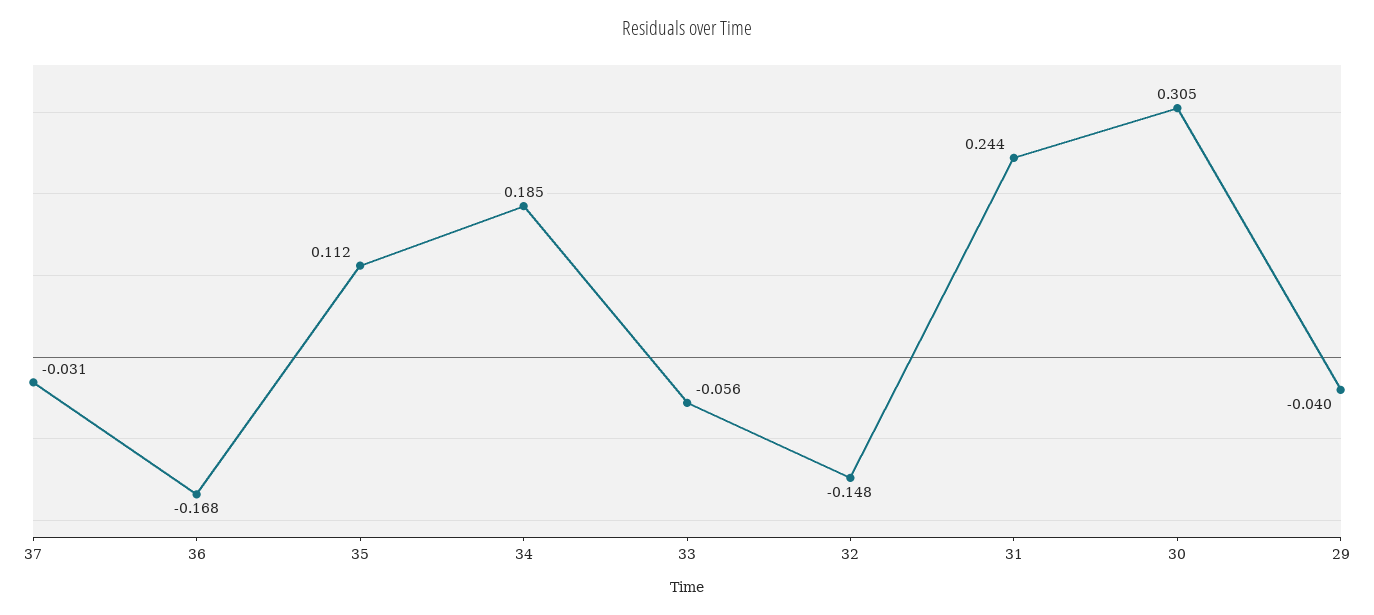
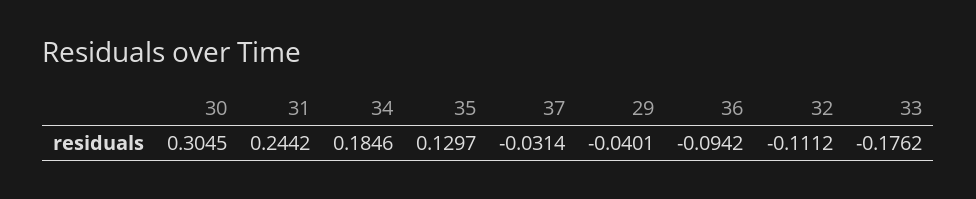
  {
    "37": -0.0314,
-   "36": -0.168,
+   "36": -0.0942,
-   "35": 0.112,
+   "35": 0.1297,
    "34": 0.1846,
-   "33": -0.056,
+   "33": -0.1762,
-   "32": -0.148,
+   "32": -0.1112,
    "31": 0.2442,
    "30": 0.3045,
    "29": -0.0401
  }

